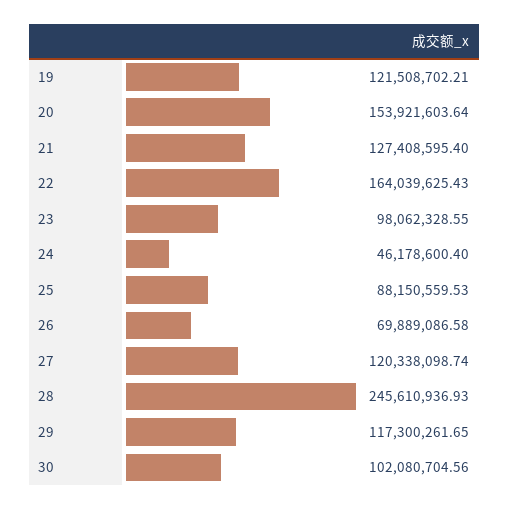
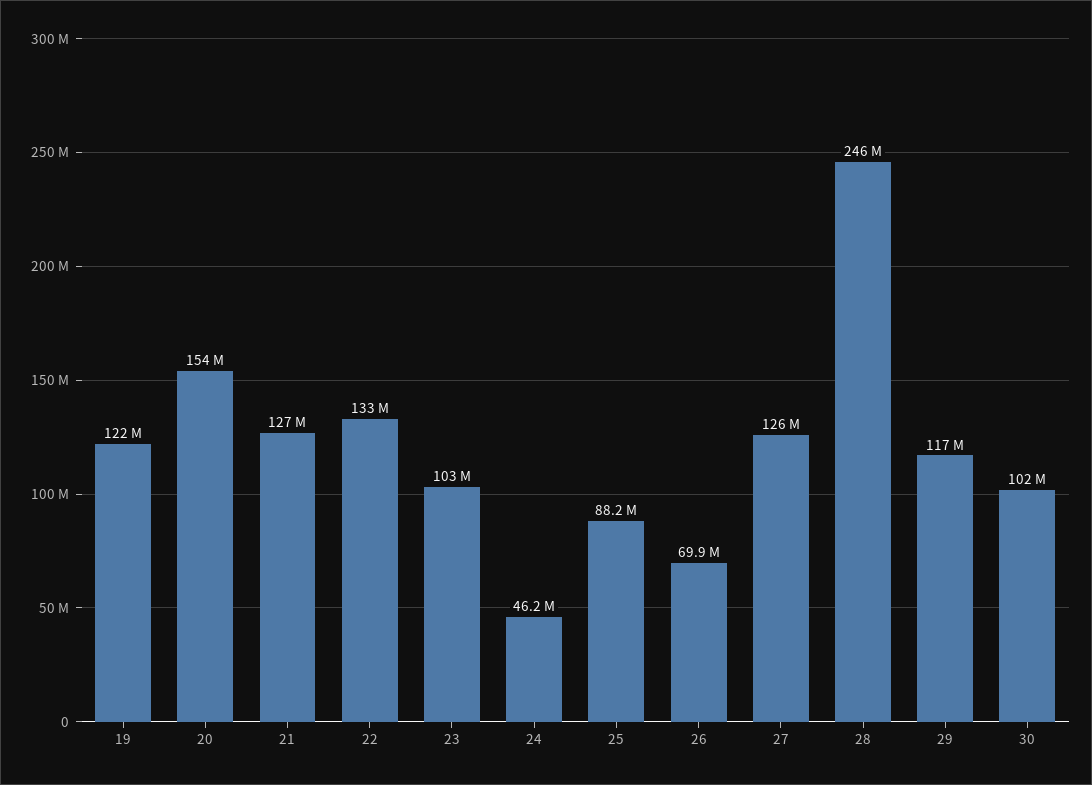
  {
    "19": 121508702.21,
    "20": 153921603.64,
    "21": 127408595.4,
-   "22": 164039625.43,
+   "22": 133000000,
-   "23": 98062328.55,
+   "23": 103000000,
    "24": 46178600.4,
    "25": 88150559.53,
    "26": 69889086.58,
-   "27": 120338098.74,
+   "27": 126000000,
    "28": 245610936.93,
    "29": 117300261.65,
    "30": 102080704.56
  }

